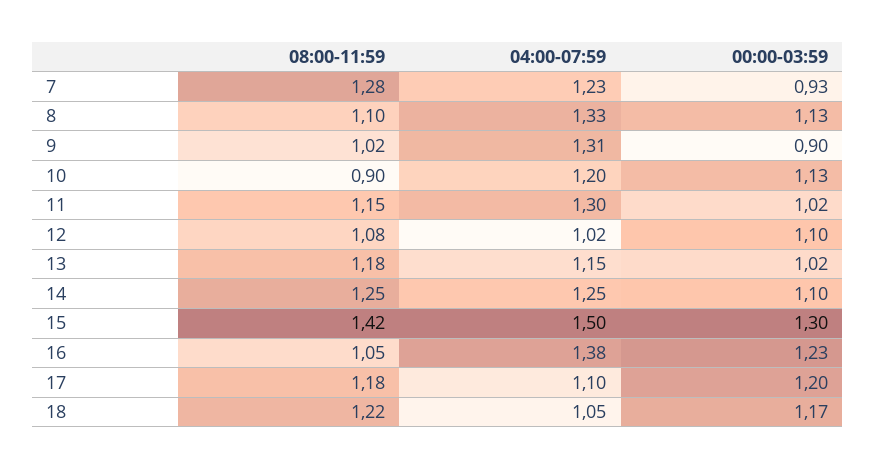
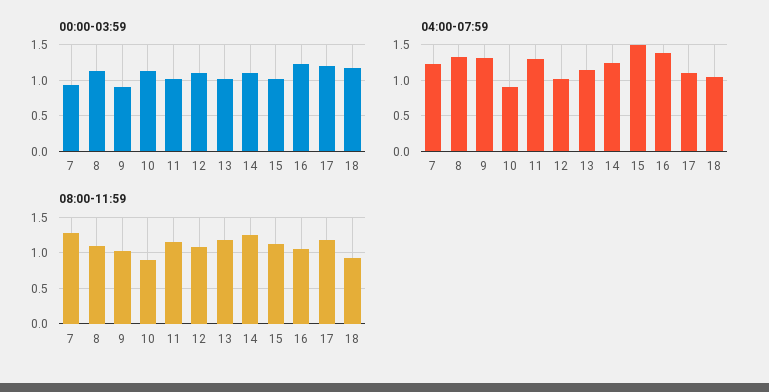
  {
    "08:00-11:59": {
      "7": 1.28,
      "8": 1.1,
      "9": 1.02,
      "10": 0.9,
      "11": 1.15,
      "12": 1.08,
      "13": 1.18,
      "14": 1.25,
-     "15": 1.42,
+     "15": 1.1,
      "16": 1.05,
      "17": 1.18,
-     "18": 1.22
+     "18": 0.9
    },
    "04:00-07:59": {
      "7": 1.23,
      "8": 1.33,
      "9": 1.31,
-     "10": 1.2,
+     "10": 0.9,
      "11": 1.3,
      "12": 1.02,
      "13": 1.15,
      "14": 1.25,
      "15": 1.5,
      "16": 1.38,
      "17": 1.1,
      "18": 1.05
    },
    "00:00-03:59": {
      "7": 0.93,
      "8": 1.13,
      "9": 0.9,
      "10": 1.13,
      "11": 1.02,
      "12": 1.1,
      "13": 1.02,
      "14": 1.1,
-     "15": 1.3,
+     "15": 1,
      "16": 1.23,
      "17": 1.2,
      "18": 1.17
    }
  }

